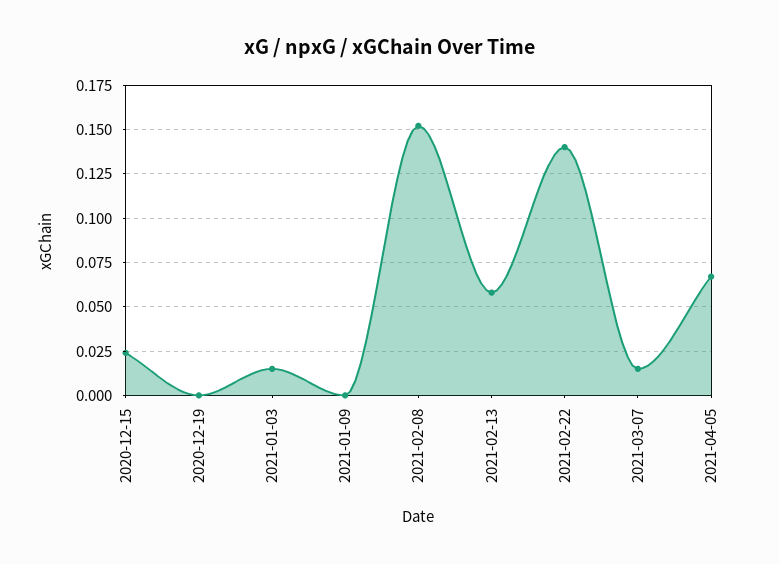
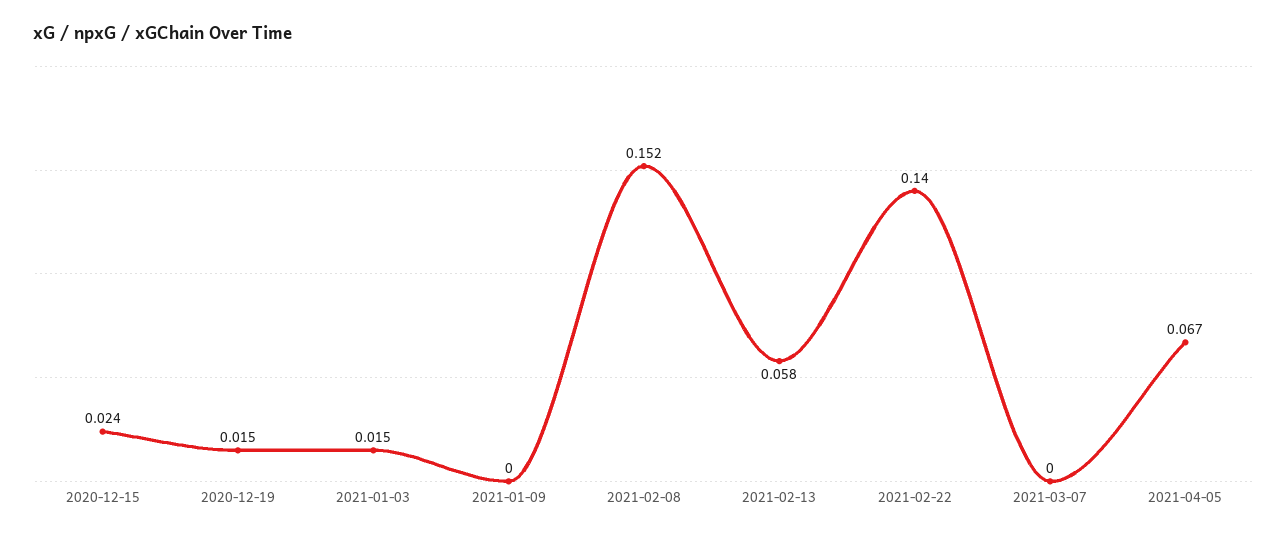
  {
    "2020-12-15": 0.024,
-   "2020-12-19": 0,
+   "2020-12-19": 0.015,
    "2021-01-03": 0.015,
    "2021-01-09": 0,
    "2021-02-08": 0.152,
    "2021-02-13": 0.058,
    "2021-02-22": 0.14,
-   "2021-03-07": 0.015,
+   "2021-03-07": 0,
    "2021-04-05": 0.067
  }

